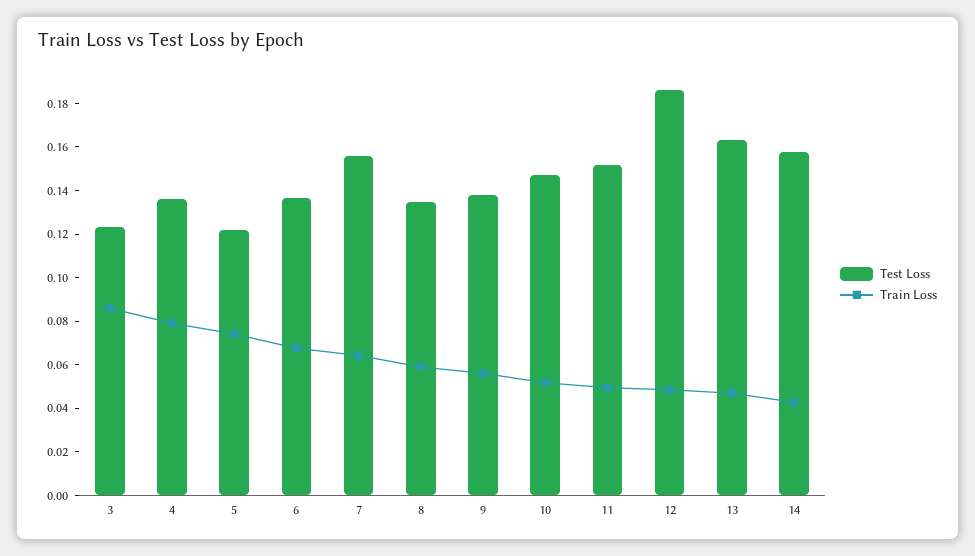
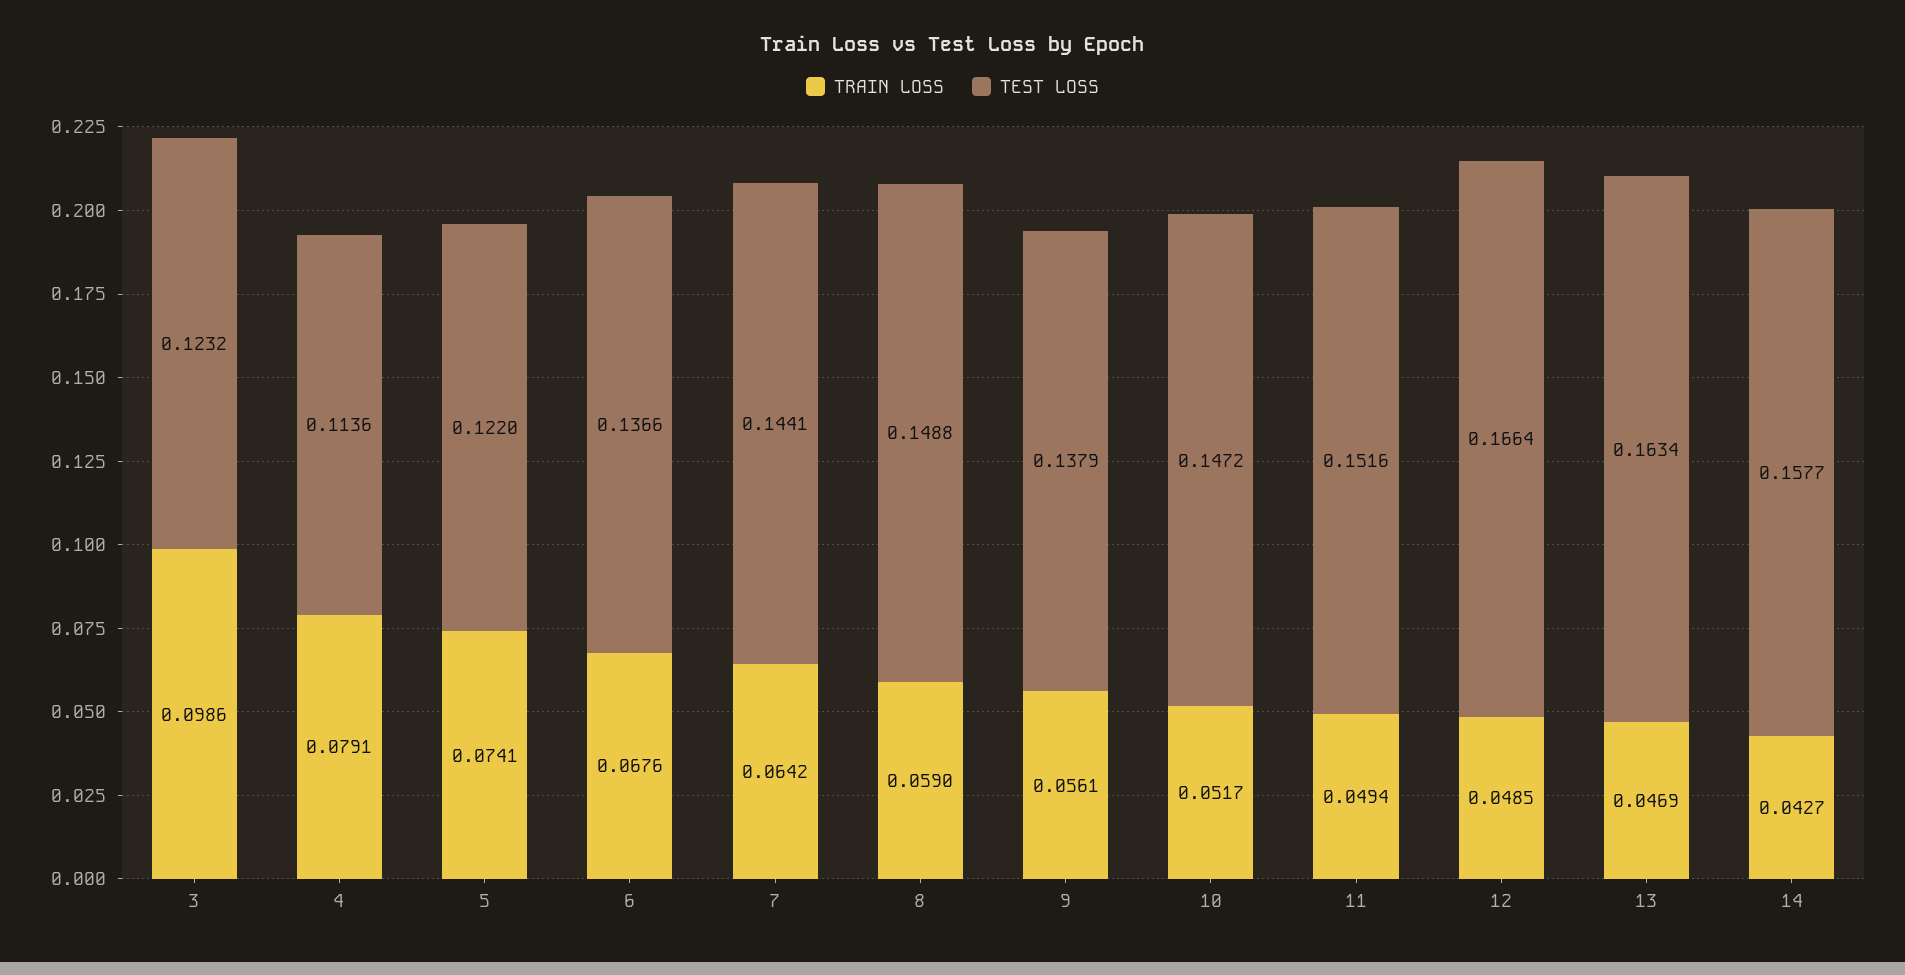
  {
    "Test Loss": {
      "3": 0.1232,
-     "4": 0.135,
+     "4": 0.1136,
      "5": 0.122,
      "6": 0.1366,
-     "7": 0.155,
+     "7": 0.1441,
-     "8": 0.135,
+     "8": 0.1488,
      "9": 0.1379,
      "10": 0.1472,
      "11": 0.1516,
-     "12": 0.185,
+     "12": 0.1664,
      "13": 0.1634,
      "14": 0.1577
    },
    "Train Loss": {
-     "3": 0.085,
+     "3": 0.0986,
      "4": 0.0791,
      "5": 0.0741,
      "6": 0.0676,
      "7": 0.0642,
      "8": 0.059,
      "9": 0.0561,
      "10": 0.0517,
      "11": 0.0494,
      "12": 0.0485,
      "13": 0.0469,
      "14": 0.0427
    }
  }

